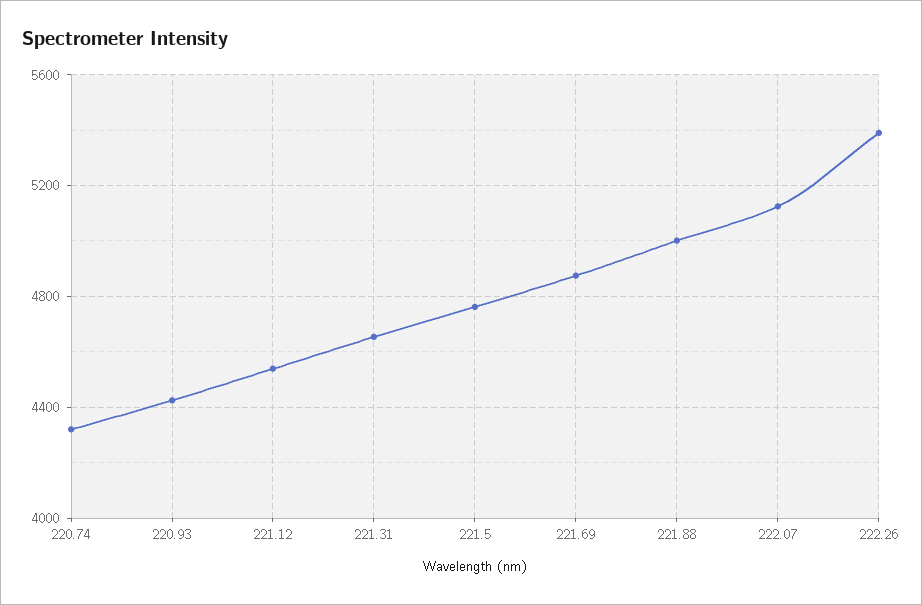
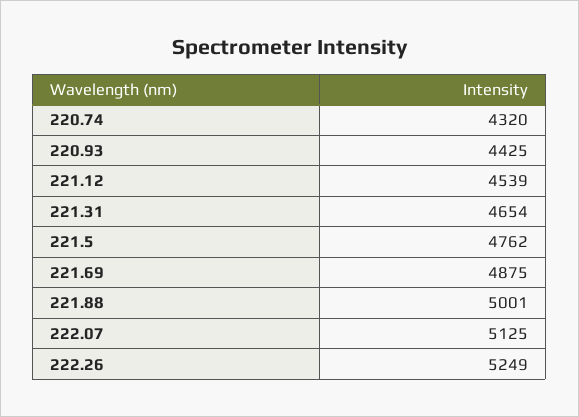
  {
    "220.74": 4320,
    "220.93": 4425,
    "221.12": 4539,
    "221.31": 4654,
    "221.5": 4762,
    "221.69": 4875,
    "221.88": 5001,
    "222.07": 5125,
-   "222.26": 5400
+   "222.26": 5249
  }

